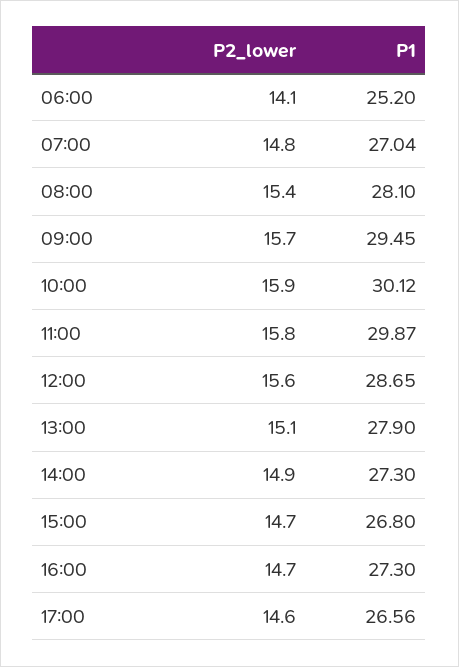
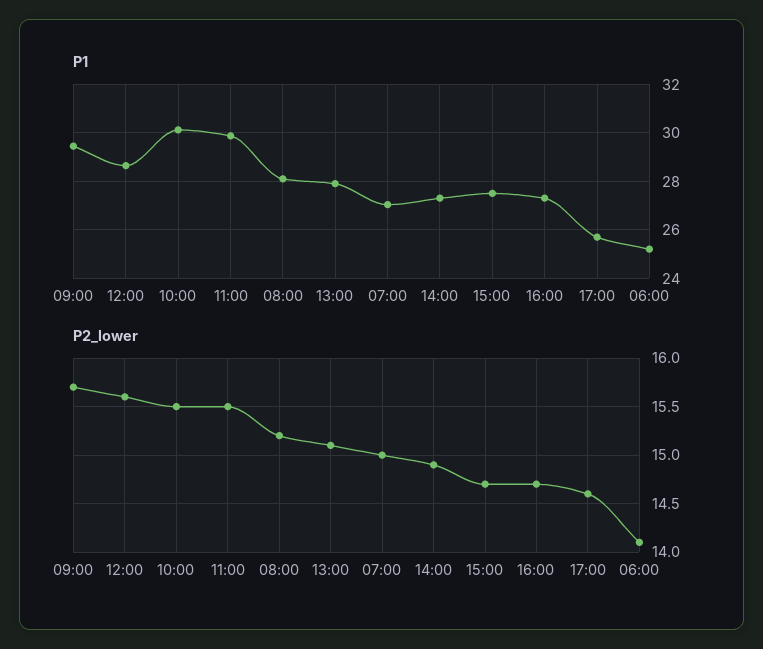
  {
    "P2_lower": {
      "06:00": 14.1,
-     "07:00": 14.8,
+     "07:00": 15,
-     "08:00": 15.4,
+     "08:00": 15.2,
      "09:00": 15.7,
-     "10:00": 15.9,
+     "10:00": 15.5,
-     "11:00": 15.8,
+     "11:00": 15.5,
      "12:00": 15.6,
      "13:00": 15.1,
      "14:00": 14.9,
      "15:00": 14.7,
      "16:00": 14.7,
      "17:00": 14.6
    },
    "P1": {
      "06:00": 25.2,
      "07:00": 27.04,
      "08:00": 28.1,
      "09:00": 29.45,
      "10:00": 30.12,
      "11:00": 29.87,
      "12:00": 28.65,
      "13:00": 27.9,
      "14:00": 27.3,
-     "15:00": 26.8,
+     "15:00": 27.5,
      "16:00": 27.3,
-     "17:00": 26.56
+     "17:00": 25.75
    }
  }

